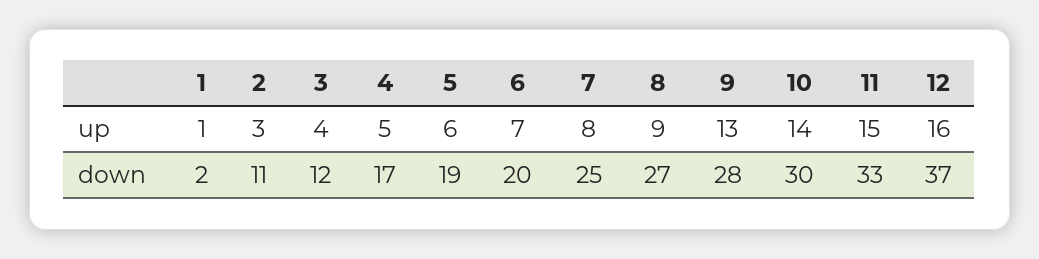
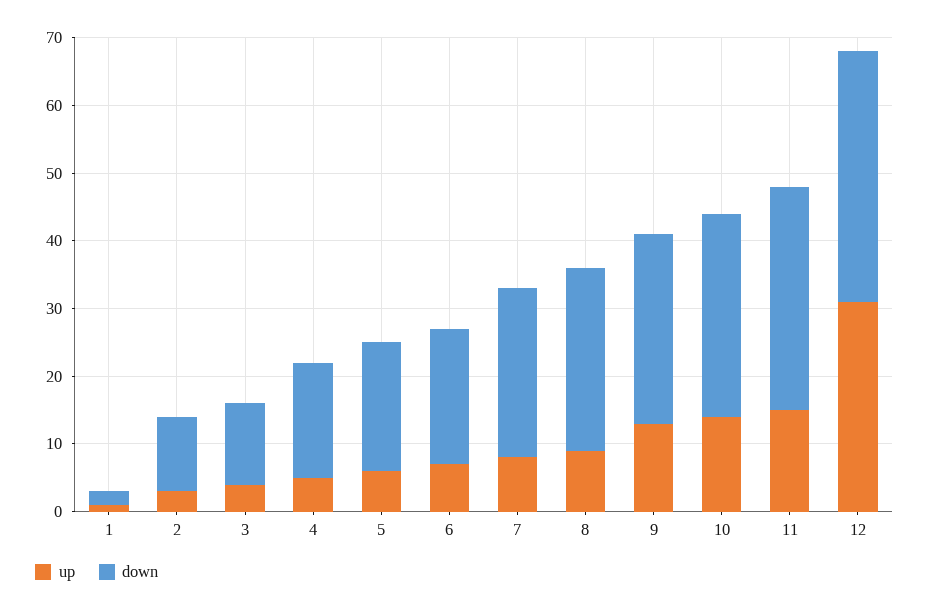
  {
    "up": {
      "1": 1,
      "2": 3,
      "3": 4,
      "4": 5,
      "5": 6,
      "6": 7,
      "7": 8,
      "8": 9,
      "9": 13,
      "10": 14,
      "11": 15,
-     "12": 16
+     "12": 30
    },
    "down": {
      "1": 2,
      "2": 11,
      "3": 12,
      "4": 17,
      "5": 19,
      "6": 20,
      "7": 25,
      "8": 27,
      "9": 28,
      "10": 30,
      "11": 33,
      "12": 37
    }
  }

